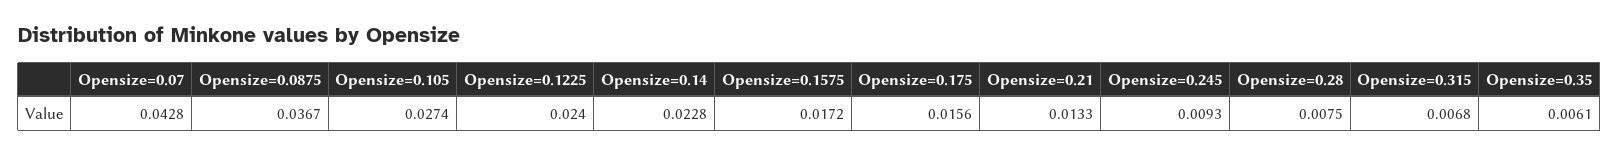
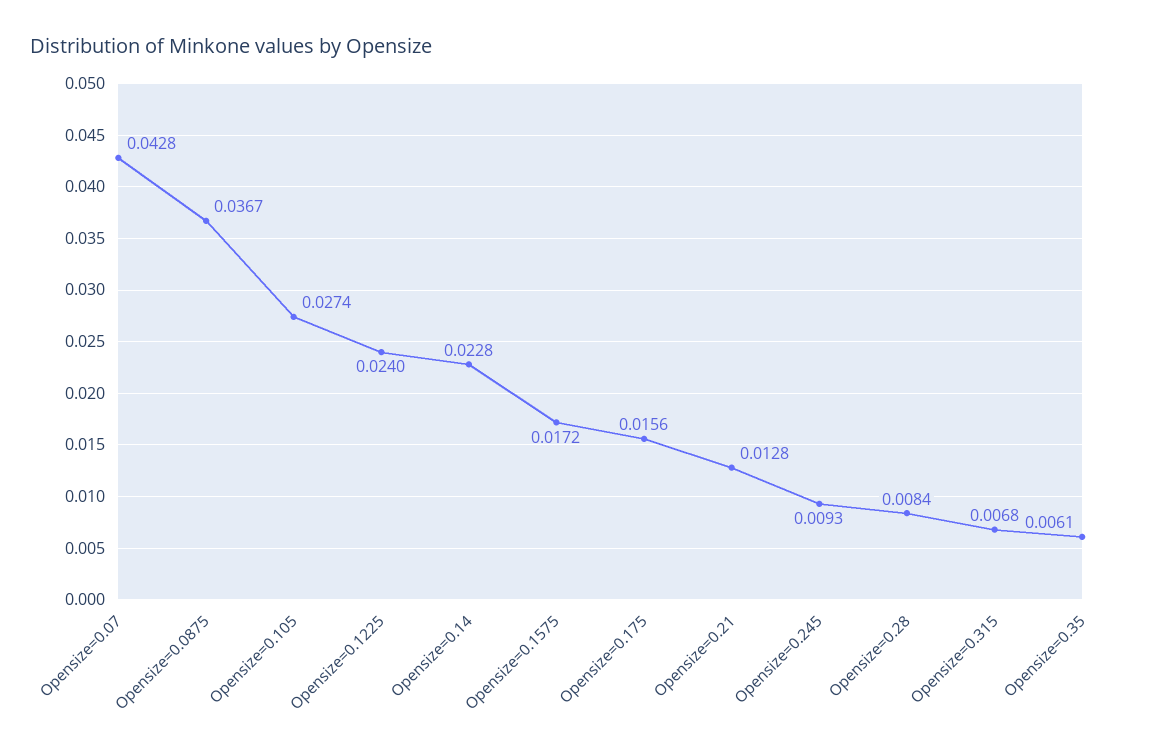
  {
    "Opensize=0.07": 0.0428,
    "Opensize=0.0875": 0.0367,
    "Opensize=0.105": 0.0274,
    "Opensize=0.1225": 0.024,
    "Opensize=0.14": 0.0228,
    "Opensize=0.1575": 0.0172,
    "Opensize=0.175": 0.0156,
-   "Opensize=0.21": 0.0133,
+   "Opensize=0.21": 0.0128,
    "Opensize=0.245": 0.0093,
-   "Opensize=0.28": 0.0075,
+   "Opensize=0.28": 0.0084,
    "Opensize=0.315": 0.0068,
    "Opensize=0.35": 0.0061
  }

